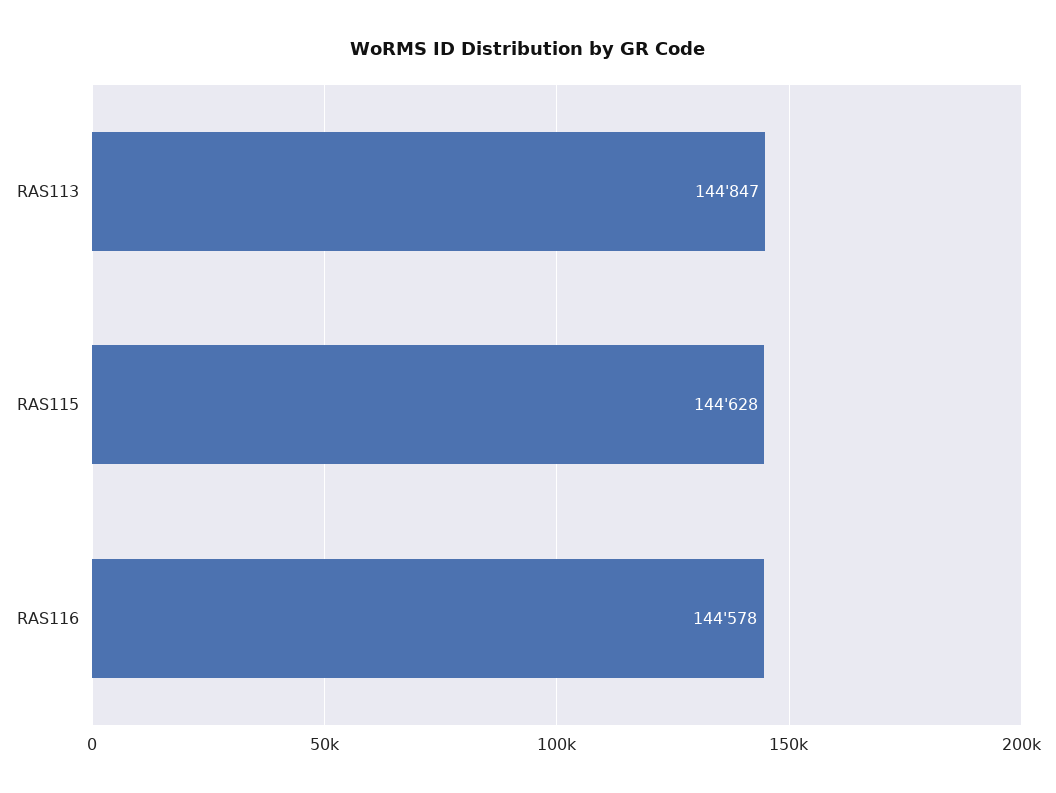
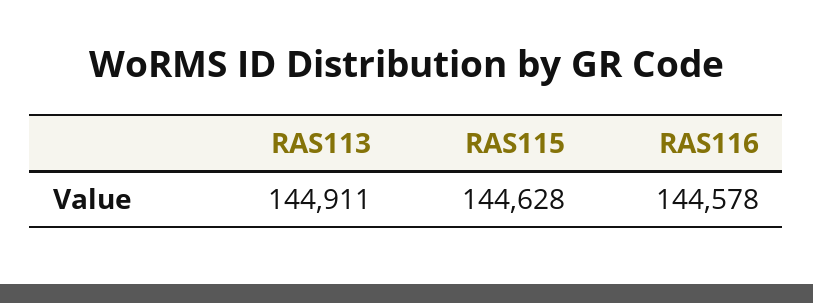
  {
-   "RAS113": 144847,
+   "RAS113": 144911,
    "RAS115": 144628,
    "RAS116": 144578
  }

